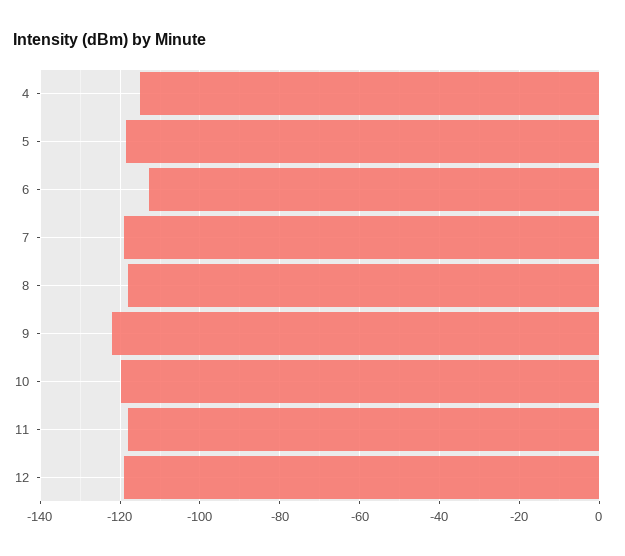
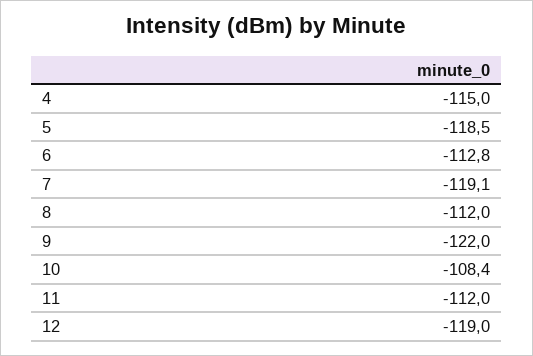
  {
    "4": -115,
    "5": -118.5,
    "6": -112.8,
    "7": -119.1,
-   "8": -118,
+   "8": -112,
    "9": -122,
-   "10": -120,
+   "10": -108.4,
-   "11": -118,
+   "11": -112,
    "12": -119
  }

